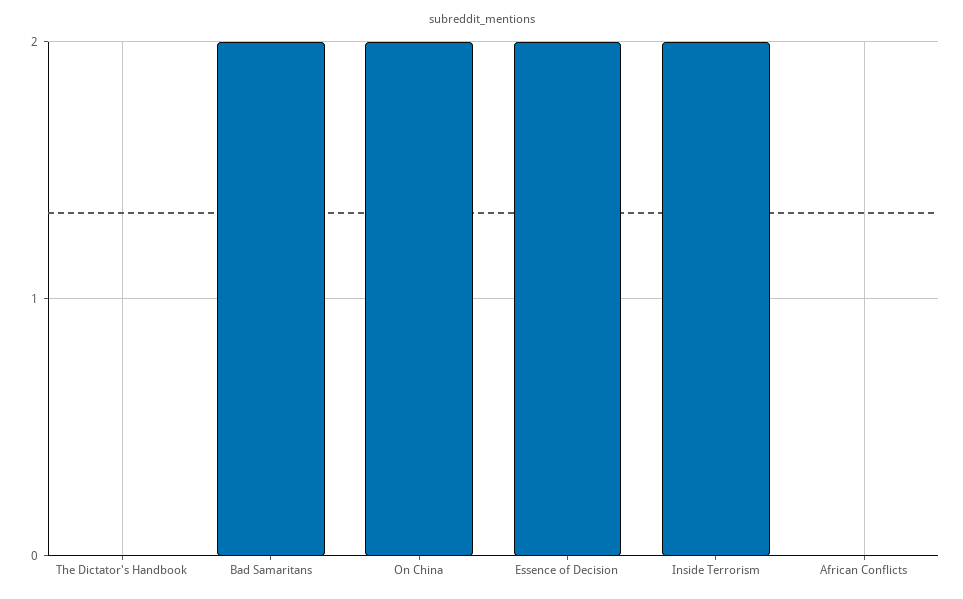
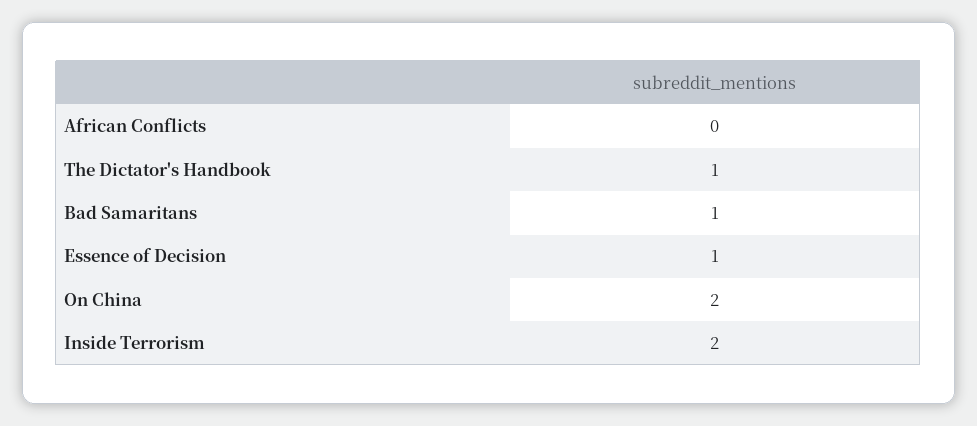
  {
-   "The Dictator's Handbook": 0,
+   "The Dictator's Handbook": 1,
-   "Bad Samaritans": 2,
+   "Bad Samaritans": 1,
    "On China": 2,
-   "Essence of Decision": 2,
+   "Essence of Decision": 1,
    "Inside Terrorism": 2,
    "African Conflicts": 0
  }

